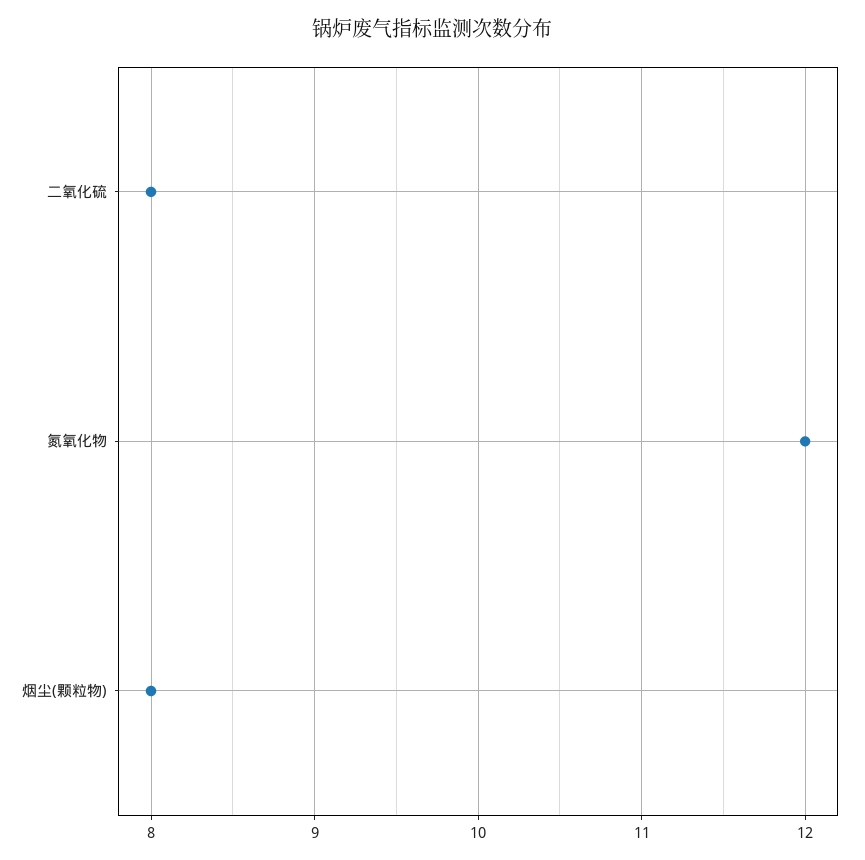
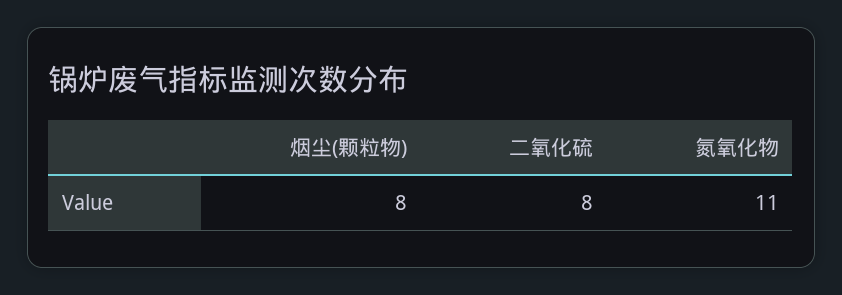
  {
    "二氧化硫": 8,
-   "氮氧化物": 12,
+   "氮氧化物": 11,
    "烟尘(颗粒物)": 8
  }

